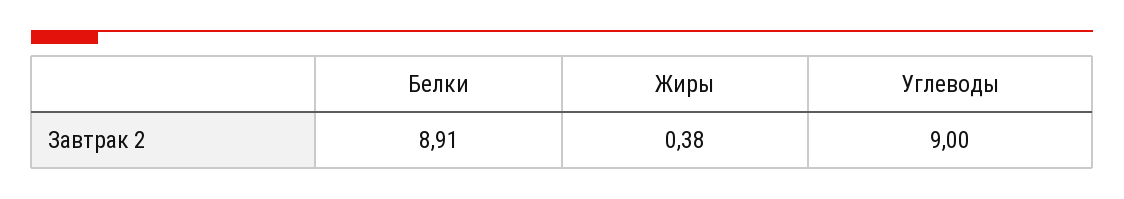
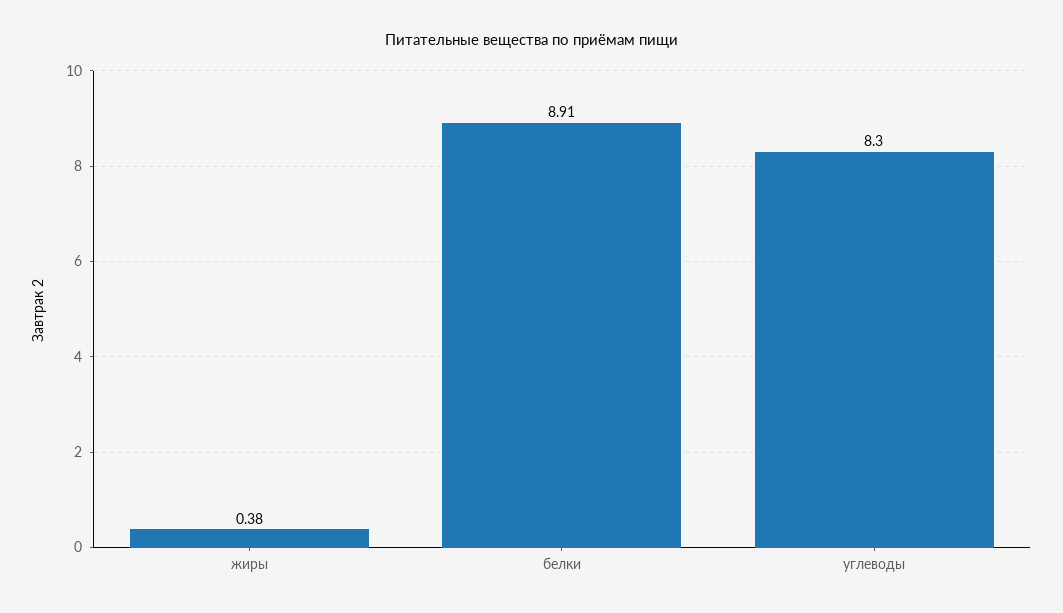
  {
    "Белки": 8.91,
    "Жиры": 0.38,
-   "Углеводы": 9
+   "Углеводы": 8.3
  }

